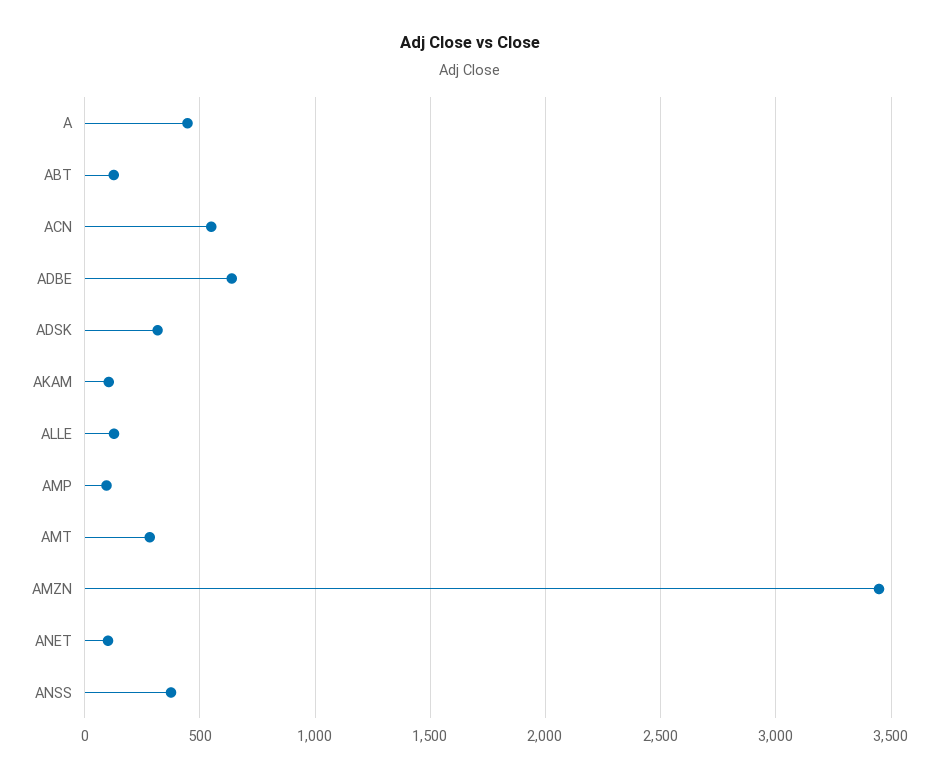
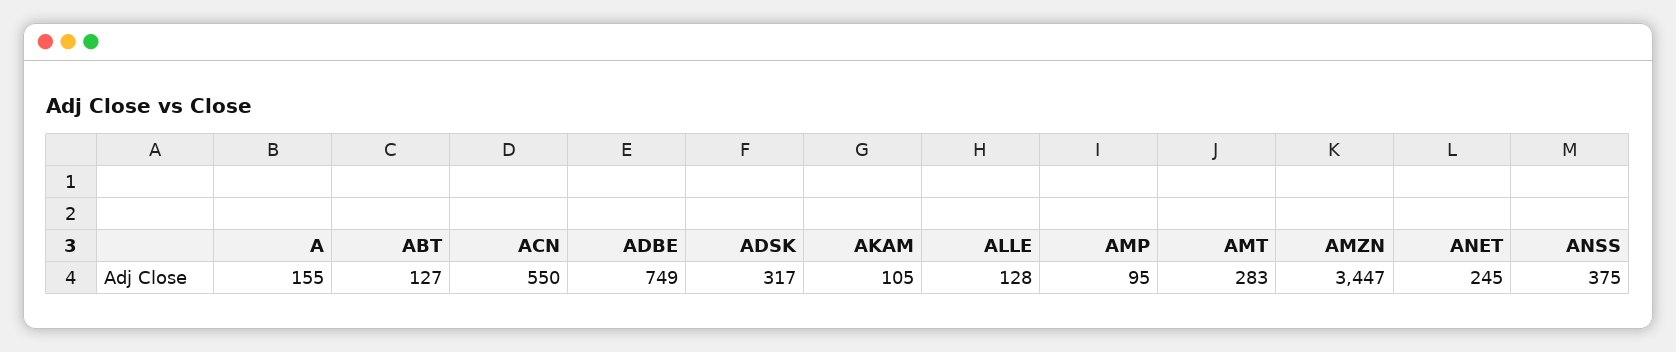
  {
-   "A": 450,
+   "A": 155,
    "ABT": 127,
    "ACN": 550,
-   "ADBE": 650,
+   "ADBE": 749,
    "ADSK": 317,
    "AKAM": 105,
    "ALLE": 128,
    "AMP": 95,
    "AMT": 283,
    "AMZN": 3447,
-   "ANET": 100,
+   "ANET": 245,
    "ANSS": 375
  }

